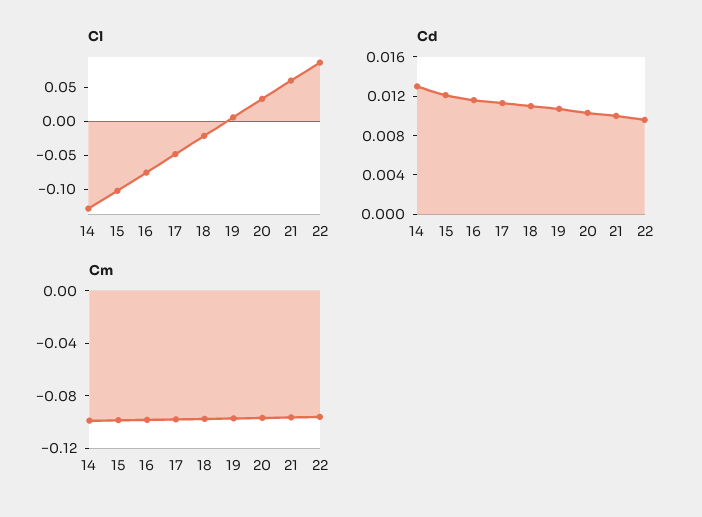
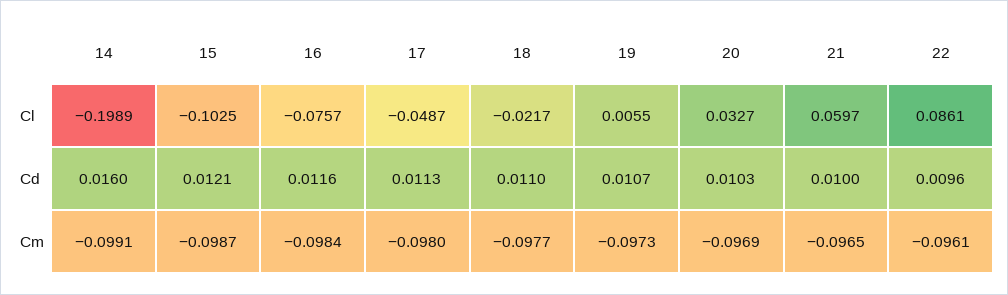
  {
    "Cl": {
-     "14": -0.125,
+     "14": -0.1989,
      "15": -0.1025,
      "16": -0.0757,
      "17": -0.0487,
      "18": -0.0217,
      "19": 0.0055,
      "20": 0.0327,
      "21": 0.0597,
      "22": 0.0861
    },
    "Cd": {
-     "14": 0.013,
+     "14": 0.016,
      "15": 0.0121,
      "16": 0.0116,
      "17": 0.0113,
      "18": 0.011,
      "19": 0.0107,
      "20": 0.0103,
      "21": 0.01,
      "22": 0.0096
    },
    "Cm": {
      "14": -0.0991,
      "15": -0.0987,
      "16": -0.0984,
      "17": -0.098,
      "18": -0.0977,
      "19": -0.0973,
      "20": -0.0969,
      "21": -0.0965,
      "22": -0.0961
    }
  }

